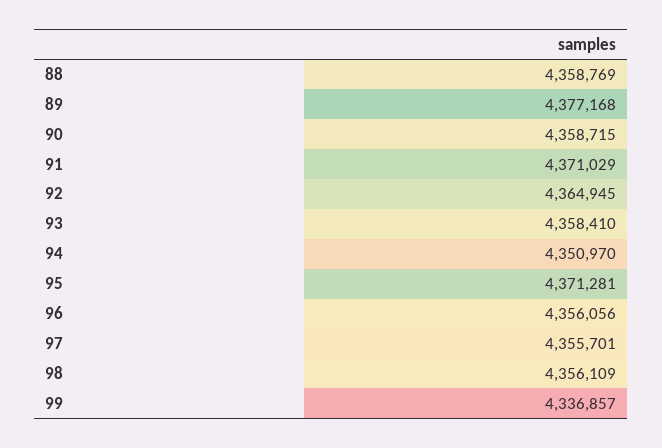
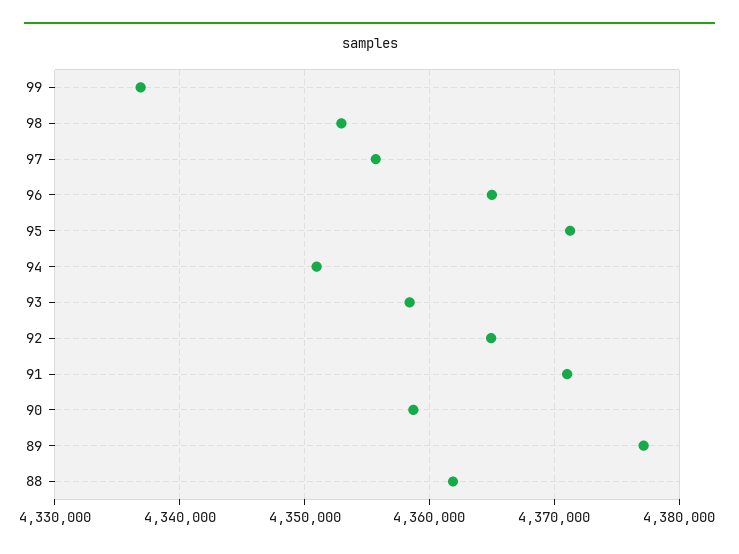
  {
-   "88": 4358769,
+   "88": 4362000,
    "89": 4377168,
    "90": 4358715,
    "91": 4371029,
    "92": 4364945,
    "93": 4358410,
    "94": 4350970,
    "95": 4371281,
-   "96": 4356056,
+   "96": 4365000,
    "97": 4355701,
-   "98": 4356109,
+   "98": 4353000,
    "99": 4336857
  }

